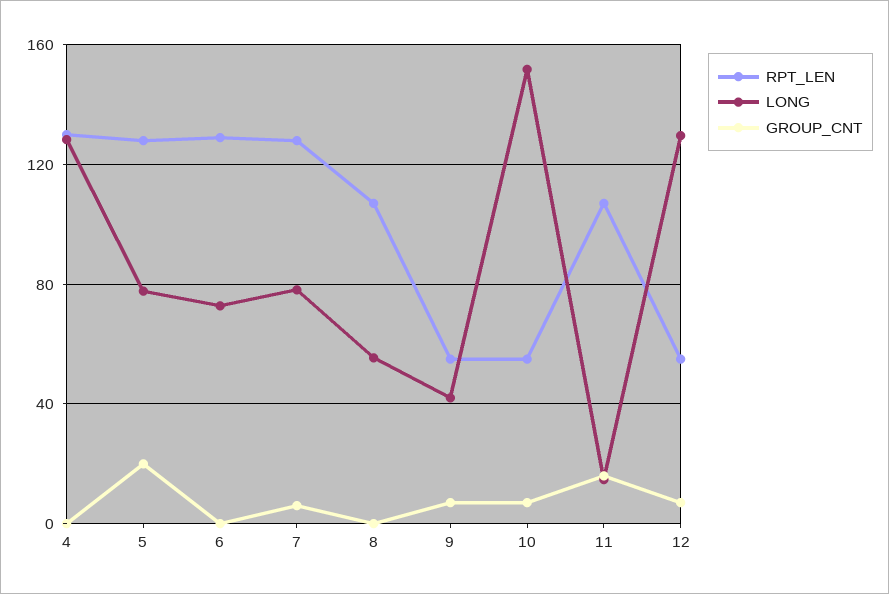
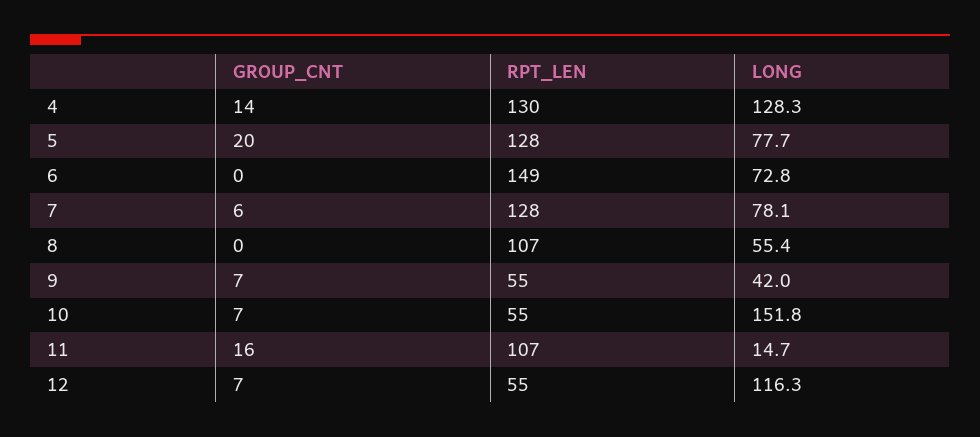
  {
    "RPT_LEN": {
      "4": 130,
      "5": 128,
-     "6": 130,
+     "6": 149,
      "7": 128,
      "8": 107,
      "9": 55,
      "10": 55,
      "11": 107,
      "12": 55
    },
    "LONG": {
      "4": 128.3,
      "5": 77.7,
      "6": 72.8,
      "7": 78.1,
      "8": 55.4,
      "9": 42,
      "10": 151.8,
      "11": 14.7,
-     "12": 130
+     "12": 116.3
    },
    "GROUP_CNT": {
-     "4": 0,
+     "4": 14,
      "5": 20,
      "6": 0,
      "7": 6,
      "8": 0,
      "9": 7,
      "10": 7,
      "11": 16,
      "12": 7
    }
  }

